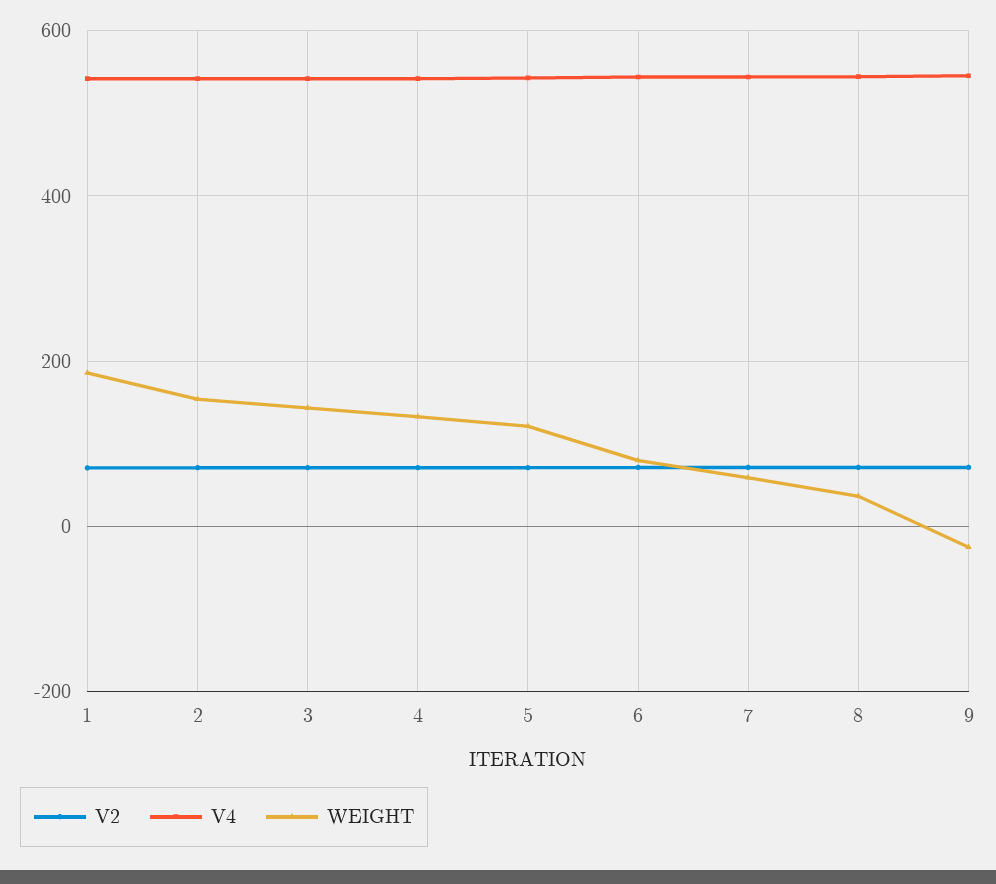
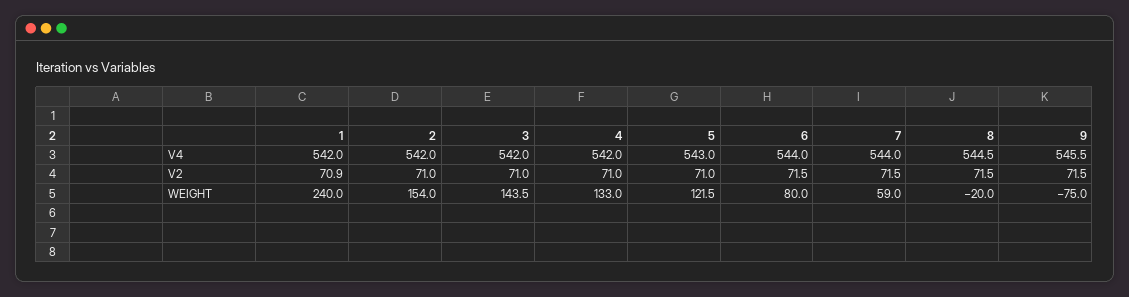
  {
    "V2": {
      "1": 70.9,
      "2": 71,
      "3": 71,
      "4": 71,
      "5": 71,
      "6": 71.5,
      "7": 71.5,
      "8": 71.5,
      "9": 71.5
    },
    "V4": {
      "1": 542,
      "2": 542,
      "3": 542,
      "4": 542,
      "5": 543,
      "6": 544,
      "7": 544,
      "8": 544.5,
      "9": 545.5
    },
    "WEIGHT": {
-     "1": 180,
+     "1": 240,
      "2": 154,
      "3": 143.5,
      "4": 133,
      "5": 121.5,
      "6": 80,
      "7": 59,
-     "8": 40,
+     "8": -20,
-     "9": -20
+     "9": -75
    }
  }

